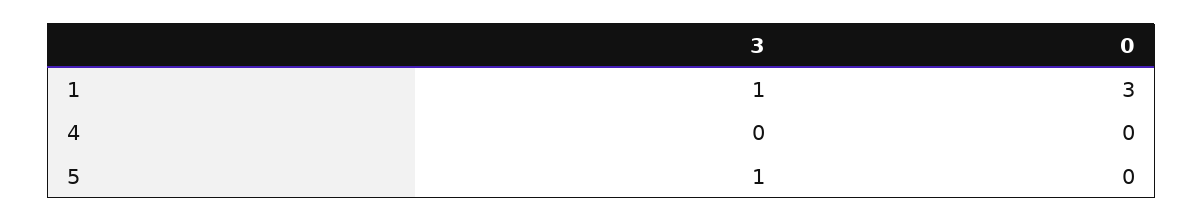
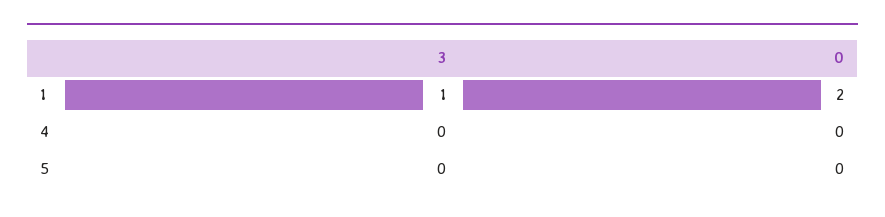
  {
    "3": {
      "1": 1,
      "4": 0,
-     "5": 1
+     "5": 0
    },
    "0": {
-     "1": 3,
+     "1": 2,
      "4": 0,
      "5": 0
    }
  }

